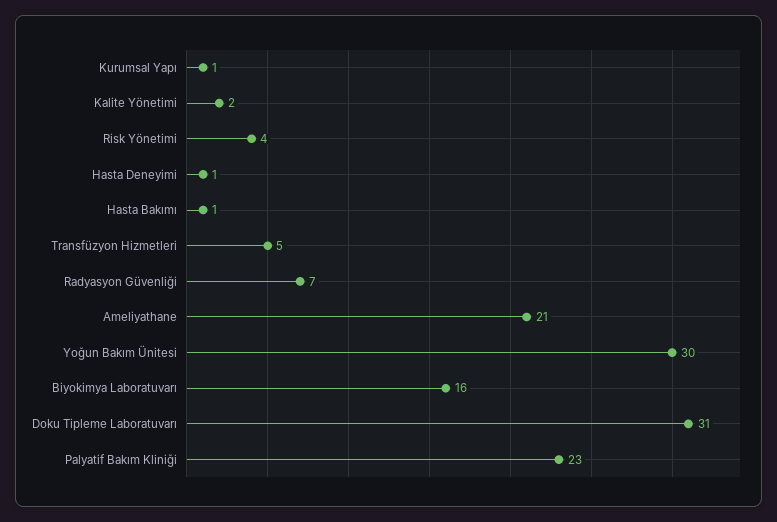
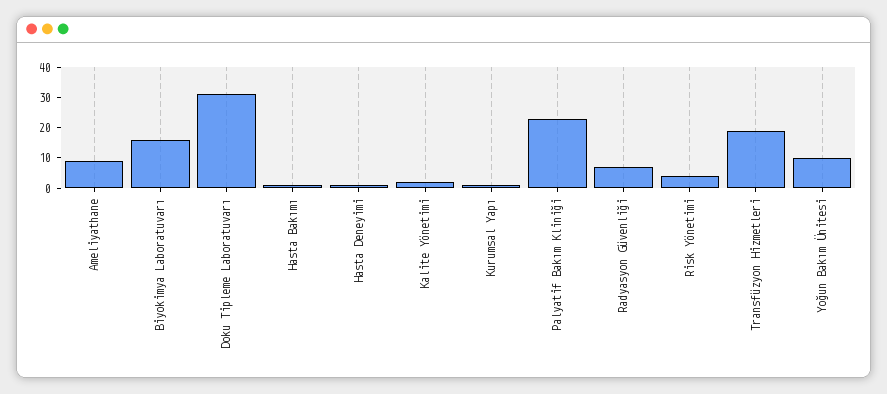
  {
    "Kurumsal Yapı": 1,
    "Kalite Yönetimi": 2,
    "Risk Yönetimi": 4,
    "Hasta Deneyimi": 1,
    "Hasta Bakımı": 1,
-   "Transfüzyon Hizmetleri": 5,
+   "Transfüzyon Hizmetleri": 20,
    "Radyasyon Güvenliği": 7,
-   "Ameliyathane": 21,
+   "Ameliyathane": 10,
-   "Yoğun Bakım Ünitesi": 30,
+   "Yoğun Bakım Ünitesi": 10,
    "Biyokimya Laboratuvarı": 16,
    "Doku Tipleme Laboratuvarı": 31,
    "Palyatif Bakım Kliniği": 23
  }

